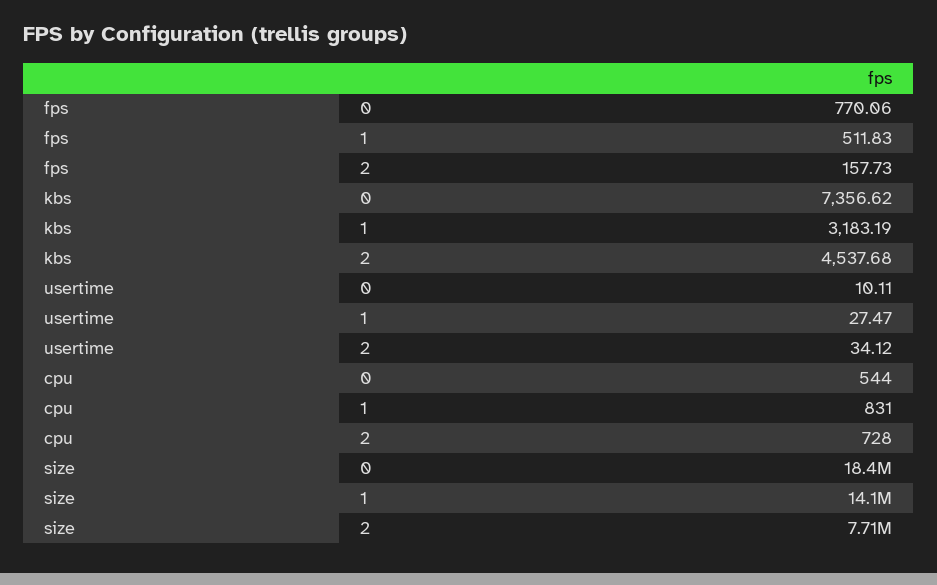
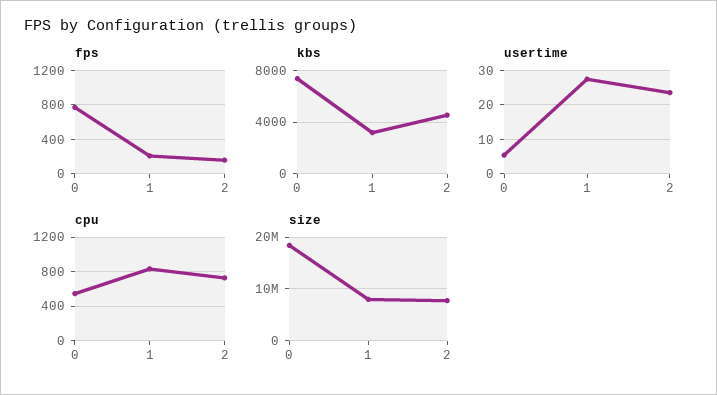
  {
    "fps": {
      "0": 770.06,
-     "1": 511.83,
+     "1": 200,
      "2": 157.73
    },
    "kbs": {
      "0": 7356.62,
      "1": 3183.19,
      "2": 4537.68
    },
    "usertime": {
-     "0": 10.11,
+     "0": 6,
      "1": 27.47,
-     "2": 34.12
+     "2": 24
    },
    "cpu": {
      "0": 544,
      "1": 831,
      "2": 728
    },
    "size": {
      "0": 18400000,
-     "1": 14100000,
+     "1": 8000000,
      "2": 7710000
    }
  }

